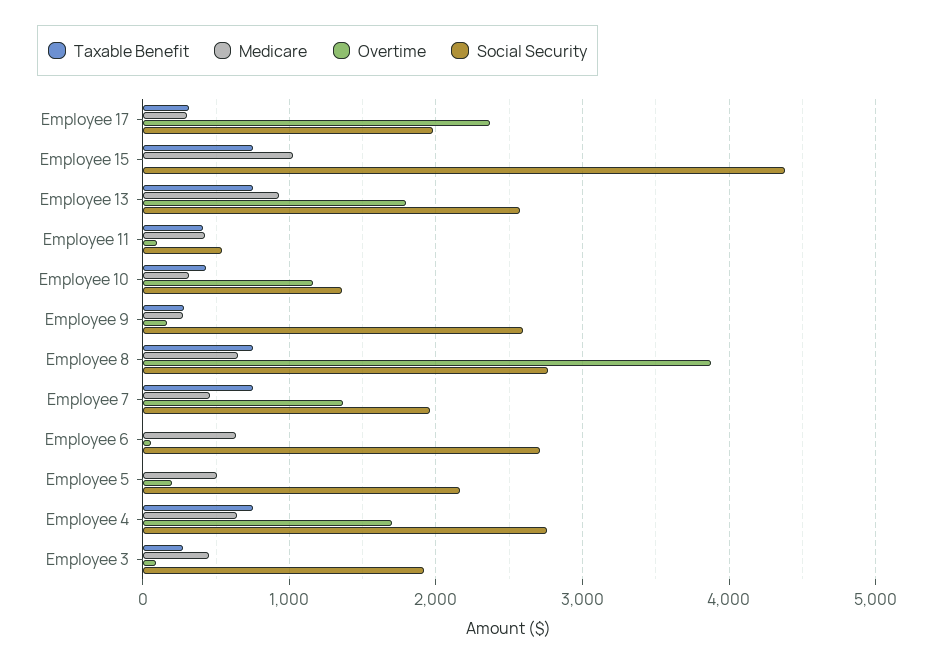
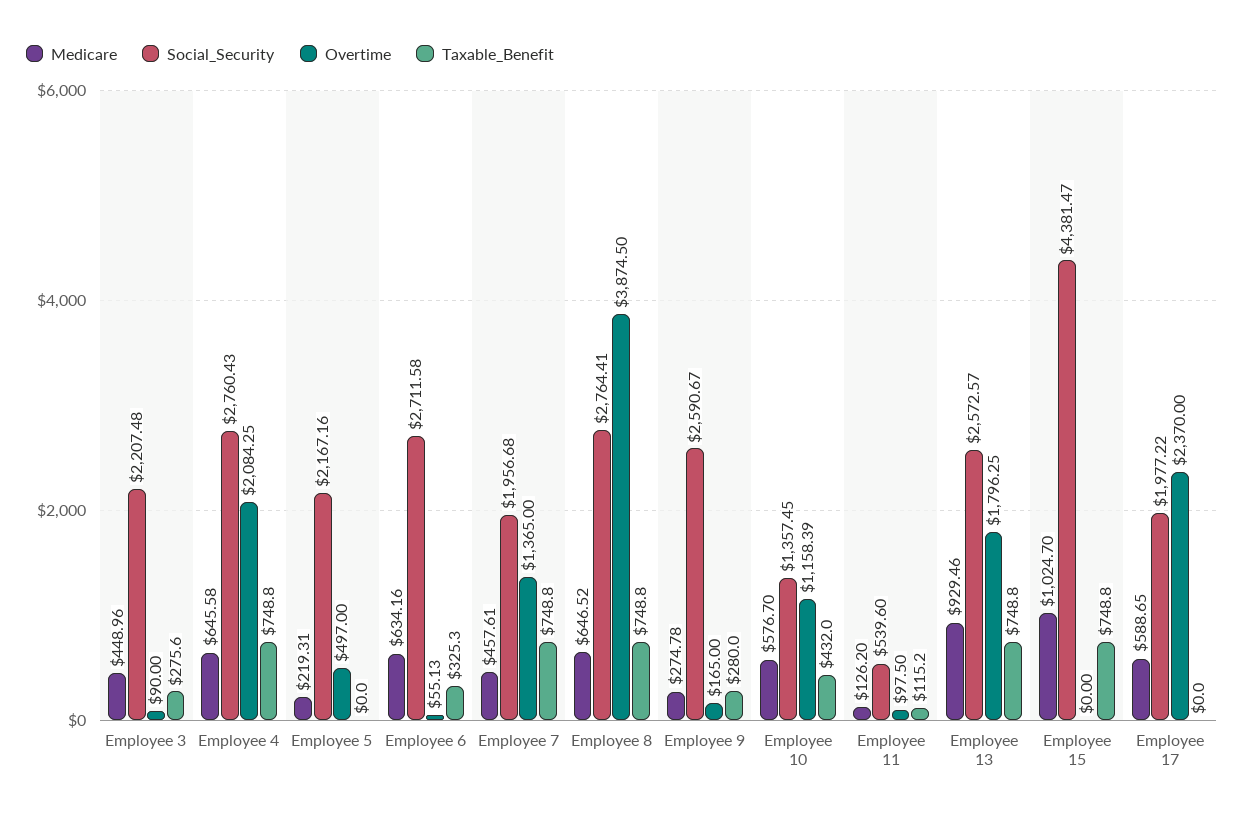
  {
    "Taxable Benefit": {
-     "Employee 17": 300,
+     "Employee 17": 0,
      "Employee 15": 748.8,
      "Employee 13": 748.8,
-     "Employee 11": 400,
+     "Employee 11": 115.2,
      "Employee 10": 432,
      "Employee 9": 280,
      "Employee 8": 748.8,
      "Employee 7": 748.8,
-     "Employee 6": 0,
+     "Employee 6": 325.3,
      "Employee 5": 0,
      "Employee 4": 748.8,
      "Employee 3": 275.6
    },
    "Medicare": {
-     "Employee 17": 300,
+     "Employee 17": 588.65,
      "Employee 15": 1024.7,
      "Employee 13": 929.46,
-     "Employee 11": 400,
+     "Employee 11": 126.2,
-     "Employee 10": 300,
+     "Employee 10": 576.7,
      "Employee 9": 274.78,
      "Employee 8": 646.52,
      "Employee 7": 457.61,
      "Employee 6": 634.16,
-     "Employee 5": 500,
+     "Employee 5": 219.31,
      "Employee 4": 645.58,
      "Employee 3": 448.96
    },
    "Overtime": {
      "Employee 17": 2370,
      "Employee 15": 0,
      "Employee 13": 1796.25,
      "Employee 11": 97.5,
      "Employee 10": 1158.39,
      "Employee 9": 165,
      "Employee 8": 3874.5,
      "Employee 7": 1365,
      "Employee 6": 55.13,
-     "Employee 5": 200,
+     "Employee 5": 497,
-     "Employee 4": 1700,
+     "Employee 4": 2084.25,
      "Employee 3": 90
    },
    "Social Security": {
      "Employee 17": 1977.22,
      "Employee 15": 4381.47,
      "Employee 13": 2572.57,
      "Employee 11": 539.6,
      "Employee 10": 1357.45,
      "Employee 9": 2590.67,
      "Employee 8": 2764.41,
      "Employee 7": 1956.68,
      "Employee 6": 2711.58,
      "Employee 5": 2167.16,
      "Employee 4": 2760.43,
-     "Employee 3": 1900
+     "Employee 3": 2207.48
    }
  }

